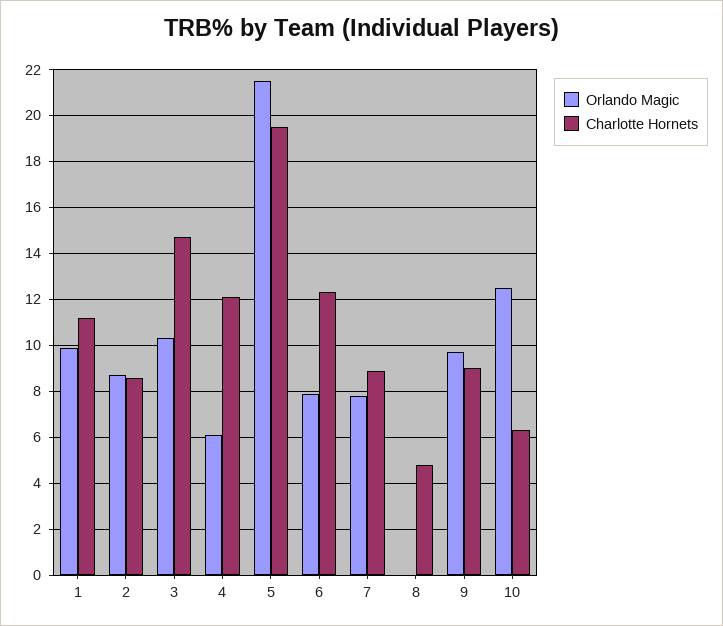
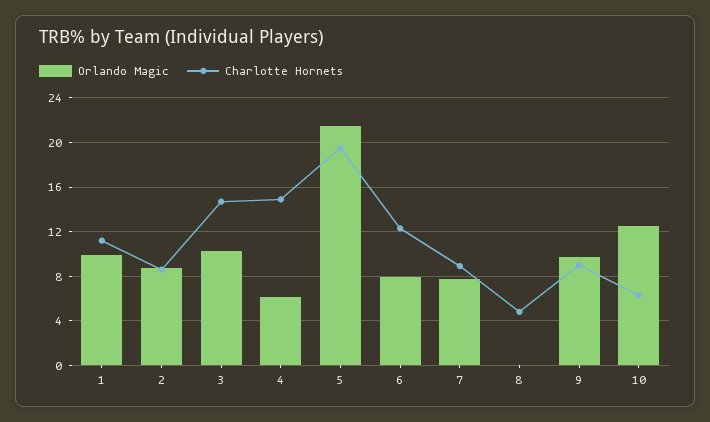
  {
    "Orlando Magic": {
      "1": 10,
      "2": 8.5,
      "3": 10.5,
      "4": 6,
      "5": 21.5,
      "6": 8,
      "7": 8,
      "8": 0,
      "9": 9.5,
      "10": 12.5
    },
    "Charlotte Hornets": {
      "1": 11,
      "2": 8.5,
      "3": 14.5,
-     "4": 12,
+     "4": 15,
      "5": 19.5,
      "6": 12.5,
      "7": 9,
      "8": 5,
      "9": 9,
      "10": 6.5
    }
  }

